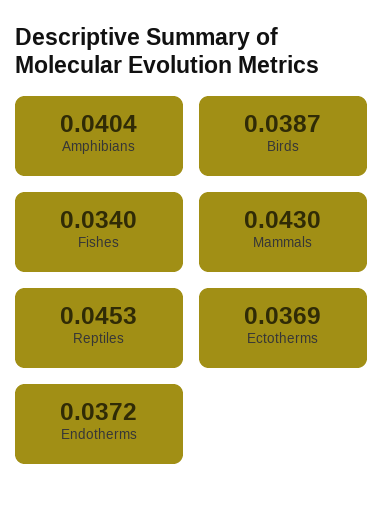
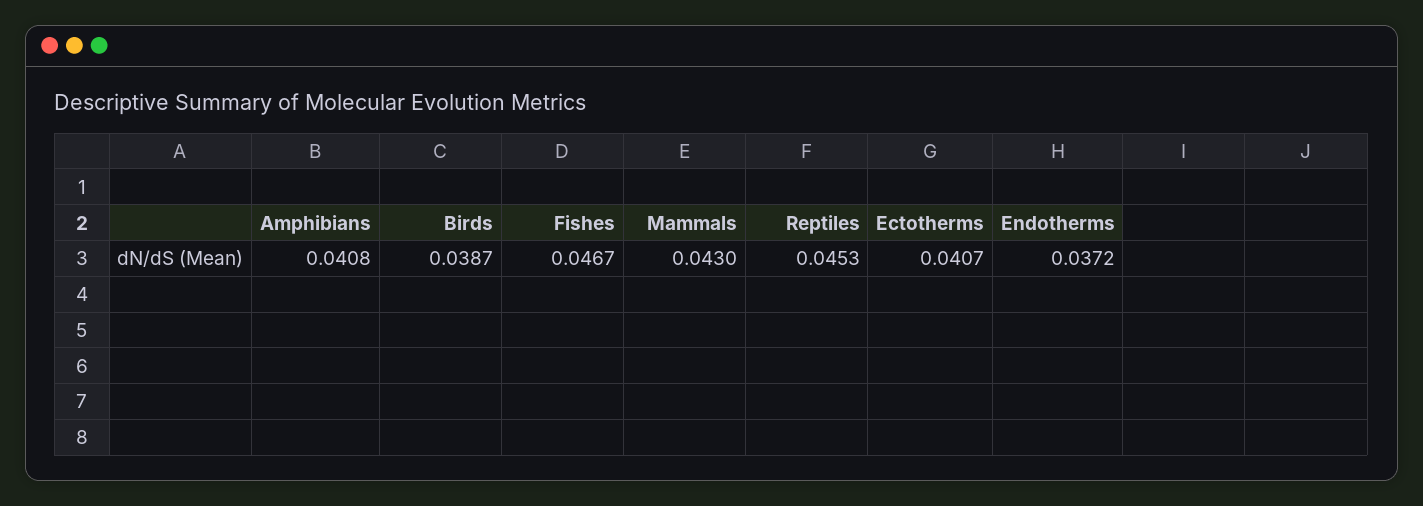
  {
-   "Amphibians": 0.0404,
+   "Amphibians": 0.0408,
    "Birds": 0.0387,
-   "Fishes": 0.034,
+   "Fishes": 0.0467,
    "Mammals": 0.043,
    "Reptiles": 0.0453,
-   "Ectotherms": 0.0369,
+   "Ectotherms": 0.0407,
    "Endotherms": 0.0372
  }

